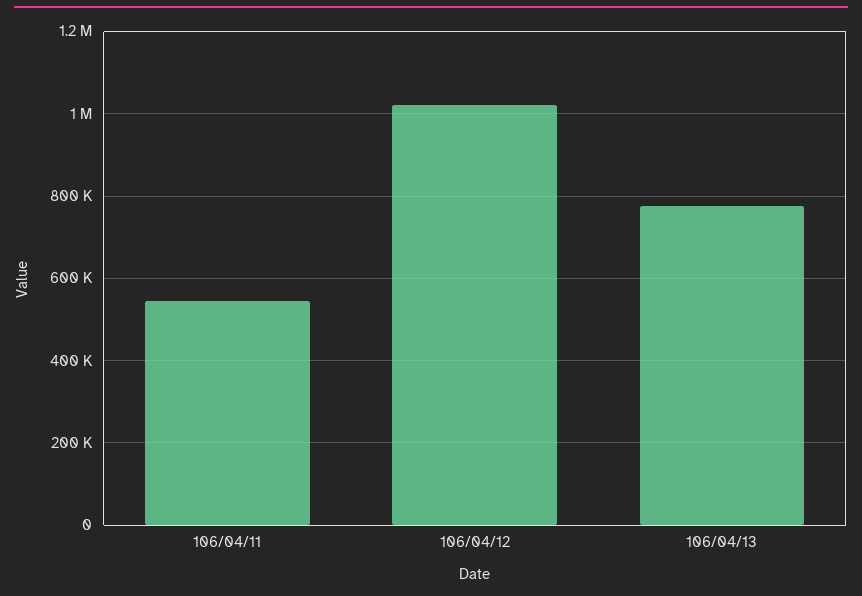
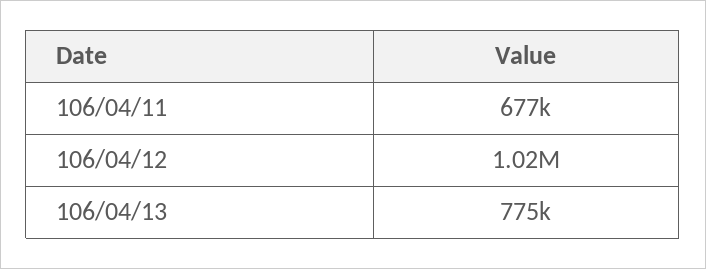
  {
-   "106/04/11": 540000,
+   "106/04/11": 677000,
    "106/04/12": 1020000,
    "106/04/13": 775000
  }

